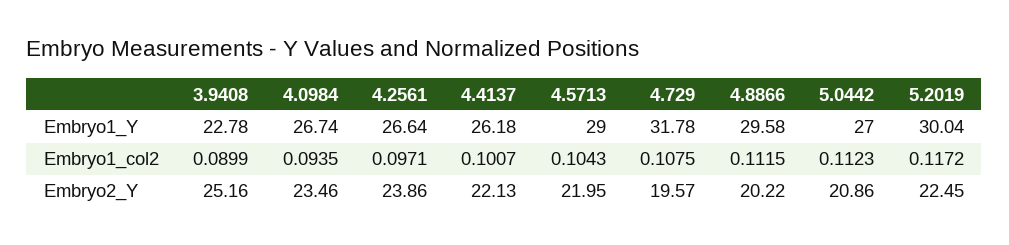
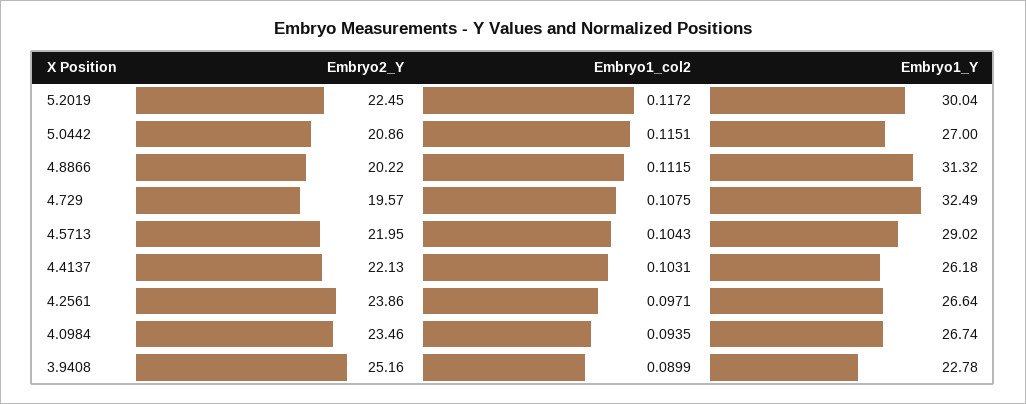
  {
    "3.9408": {
      "Embryo1_Y": 22.78,
      "Embryo1_col2": 0.0899,
      "Embryo2_Y": 25.16
    },
    "4.0984": {
      "Embryo1_Y": 26.74,
      "Embryo1_col2": 0.0935,
      "Embryo2_Y": 23.46
    },
    "4.2561": {
      "Embryo1_Y": 26.64,
      "Embryo1_col2": 0.0971,
      "Embryo2_Y": 23.86
    },
    "4.4137": {
      "Embryo1_Y": 26.18,
-     "Embryo1_col2": 0.1007,
+     "Embryo1_col2": 0.1031,
      "Embryo2_Y": 22.13
    },
    "4.5713": {
-     "Embryo1_Y": 29,
+     "Embryo1_Y": 29.02,
      "Embryo1_col2": 0.1043,
      "Embryo2_Y": 21.95
    },
    "4.729": {
-     "Embryo1_Y": 31.78,
+     "Embryo1_Y": 32.49,
      "Embryo1_col2": 0.1075,
      "Embryo2_Y": 19.57
    },
    "4.8866": {
-     "Embryo1_Y": 29.58,
+     "Embryo1_Y": 31.32,
      "Embryo1_col2": 0.1115,
      "Embryo2_Y": 20.22
    },
    "5.0442": {
      "Embryo1_Y": 27,
-     "Embryo1_col2": 0.1123,
+     "Embryo1_col2": 0.1151,
      "Embryo2_Y": 20.86
    },
    "5.2019": {
      "Embryo1_Y": 30.04,
      "Embryo1_col2": 0.1172,
      "Embryo2_Y": 22.45
    }
  }

